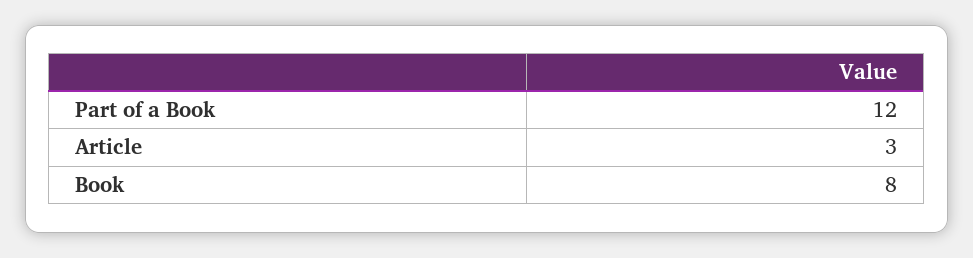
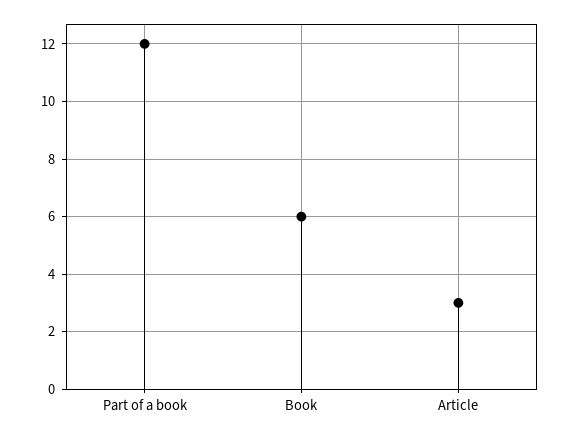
  {
    "Part of a Book": 12,
    "Article": 3,
-   "Book": 8
+   "Book": 6
  }

